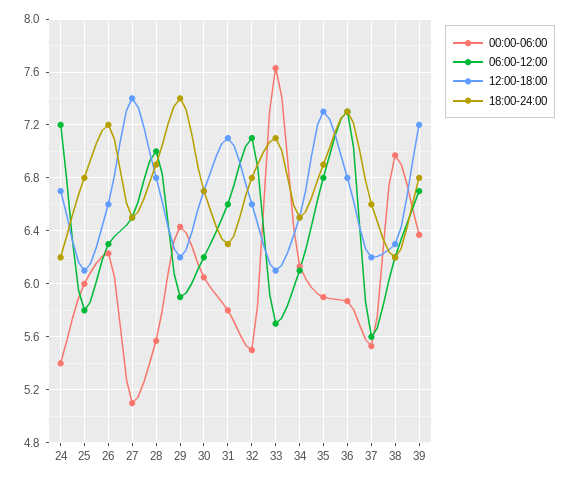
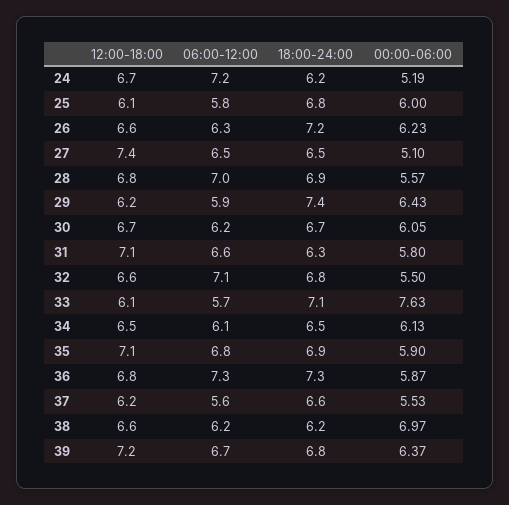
  {
    "00:00-06:00": {
-     "24": 5.4,
+     "24": 5.19,
      "25": 6,
      "26": 6.23,
      "27": 5.1,
      "28": 5.57,
      "29": 6.43,
      "30": 6.05,
      "31": 5.8,
      "32": 5.5,
      "33": 7.63,
      "34": 6.13,
      "35": 5.9,
      "36": 5.87,
      "37": 5.53,
      "38": 6.97,
      "39": 6.37
    },
    "06:00-12:00": {
      "24": 7.2,
      "25": 5.8,
      "26": 6.3,
      "27": 6.5,
      "28": 7,
      "29": 5.9,
      "30": 6.2,
      "31": 6.6,
      "32": 7.1,
      "33": 5.7,
      "34": 6.1,
      "35": 6.8,
      "36": 7.3,
      "37": 5.6,
      "38": 6.2,
      "39": 6.7
    },
    "12:00-18:00": {
      "24": 6.7,
      "25": 6.1,
      "26": 6.6,
      "27": 7.4,
      "28": 6.8,
      "29": 6.2,
      "30": 6.7,
      "31": 7.1,
      "32": 6.6,
      "33": 6.1,
      "34": 6.5,
-     "35": 7.3,
+     "35": 7.1,
      "36": 6.8,
      "37": 6.2,
-     "38": 6.3,
+     "38": 6.6,
      "39": 7.2
    },
    "18:00-24:00": {
      "24": 6.2,
      "25": 6.8,
      "26": 7.2,
      "27": 6.5,
      "28": 6.9,
      "29": 7.4,
      "30": 6.7,
      "31": 6.3,
      "32": 6.8,
      "33": 7.1,
      "34": 6.5,
      "35": 6.9,
      "36": 7.3,
      "37": 6.6,
      "38": 6.2,
      "39": 6.8
    }
  }

